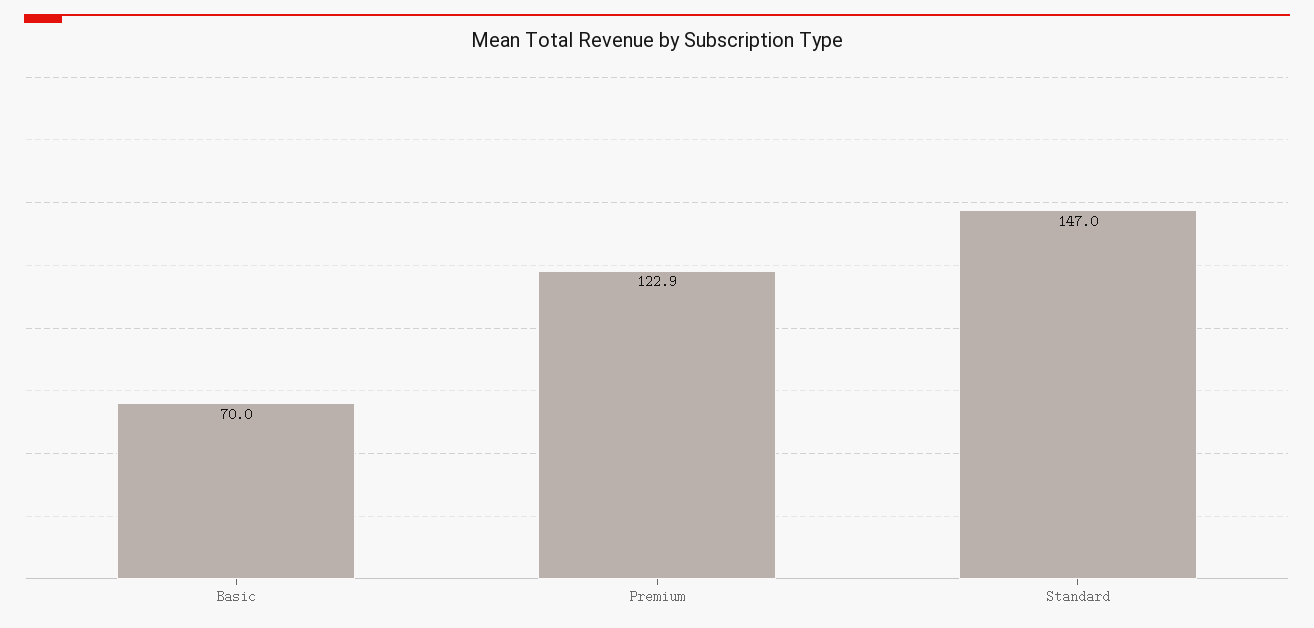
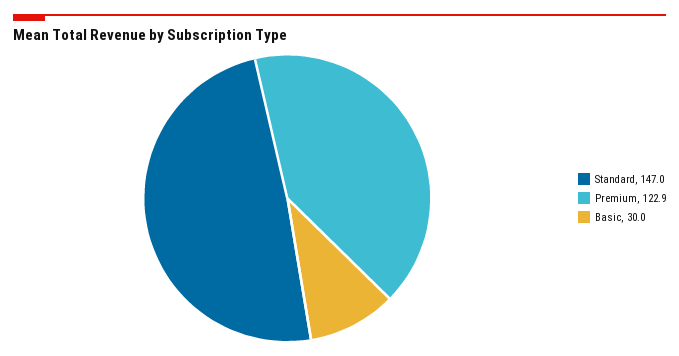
  {
-   "Basic": 70,
+   "Basic": 30,
    "Premium": 122.9,
    "Standard": 147
  }

